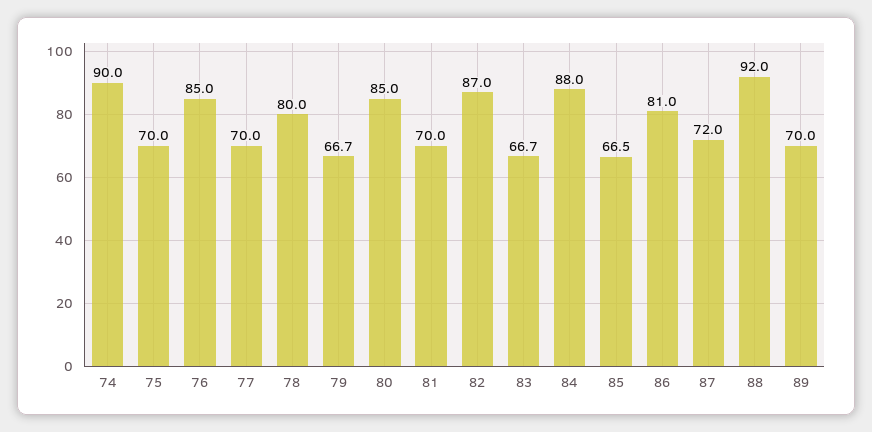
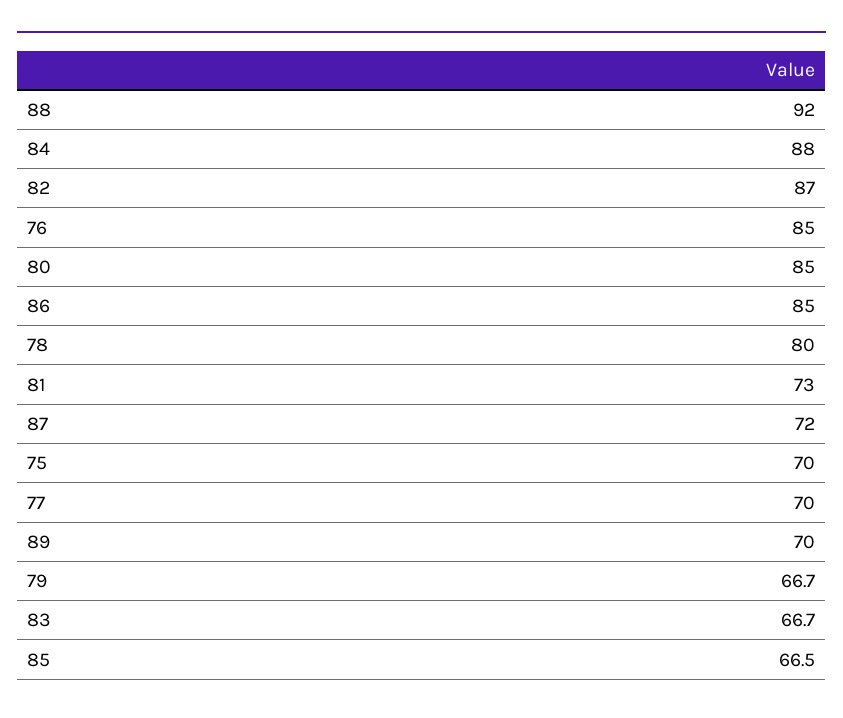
  {
-   "74": 90,
    "75": 70,
    "76": 85,
    "77": 70,
    "78": 80,
    "79": 66.7,
    "80": 85,
-   "81": 70,
+   "81": 73,
    "82": 87,
    "83": 66.7,
    "84": 88,
    "85": 66.5,
-   "86": 81,
+   "86": 85,
    "87": 72,
    "88": 92,
    "89": 70
  }

